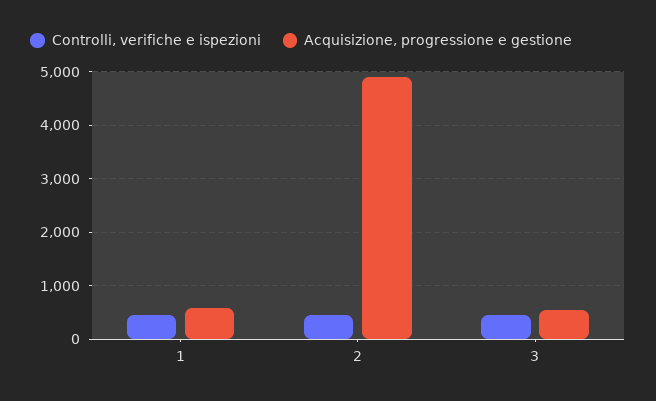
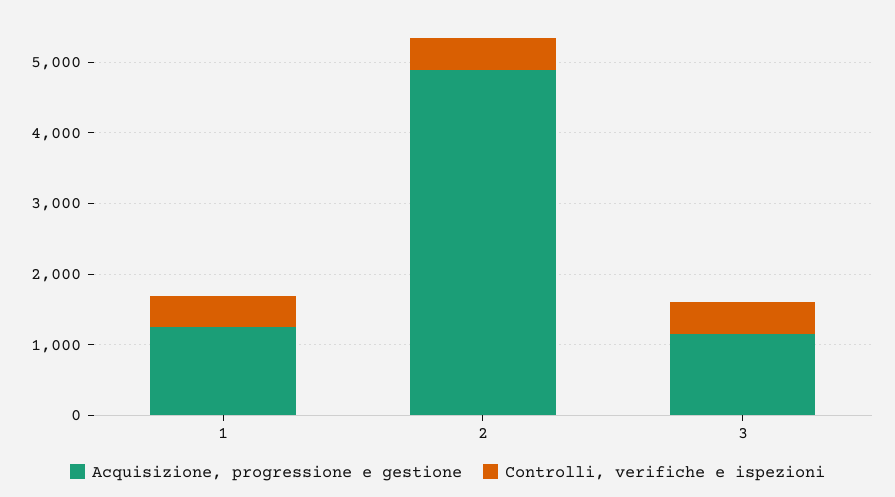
  {
    "Controlli, verifiche e ispezioni": {
      "1": 400,
      "2": 400,
      "3": 400
    },
    "Acquisizione, progressione e gestione": {
-     "1": 600,
+     "1": 1200,
      "2": 4800,
-     "3": 600
+     "3": 1200
    }
  }

